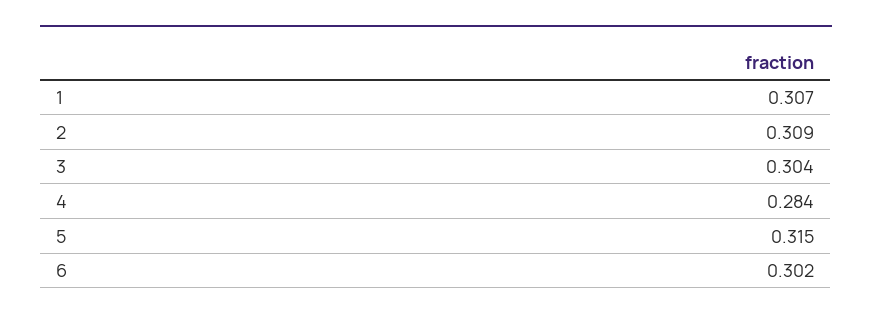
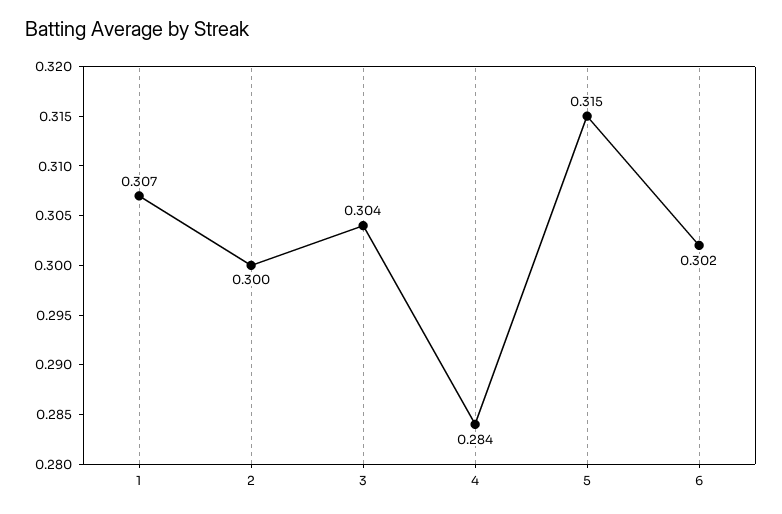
  {
    "1": 0.307,
-   "2": 0.309,
+   "2": 0.3,
    "3": 0.304,
    "4": 0.284,
    "5": 0.315,
    "6": 0.302
  }

